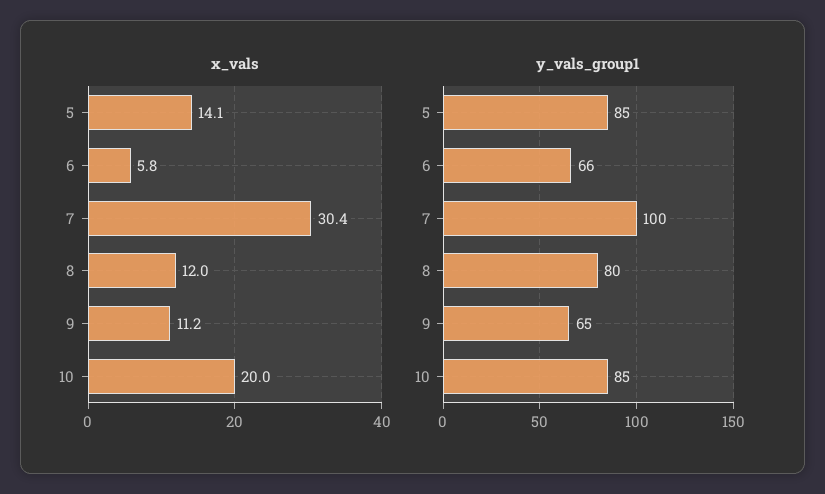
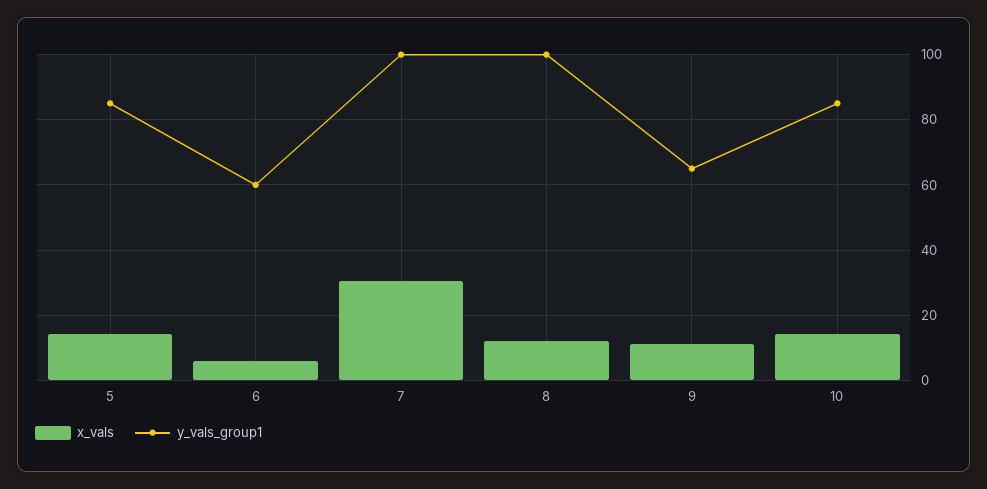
  {
    "x_vals": {
      "5": 14.1,
      "6": 5.8,
      "7": 30.4,
      "8": 12,
      "9": 11.2,
-     "10": 20
+     "10": 14
    },
    "y_vals_group1": {
      "5": 85,
-     "6": 66,
+     "6": 60,
      "7": 100,
-     "8": 80,
+     "8": 100,
      "9": 65,
      "10": 85
    }
  }

